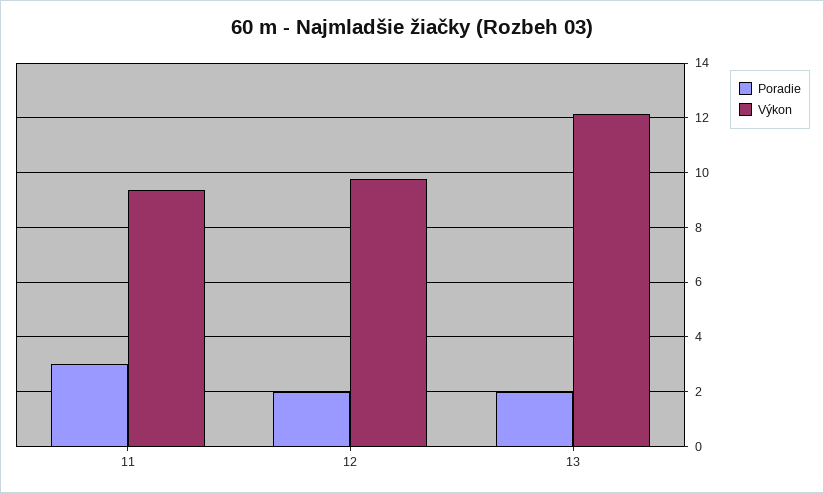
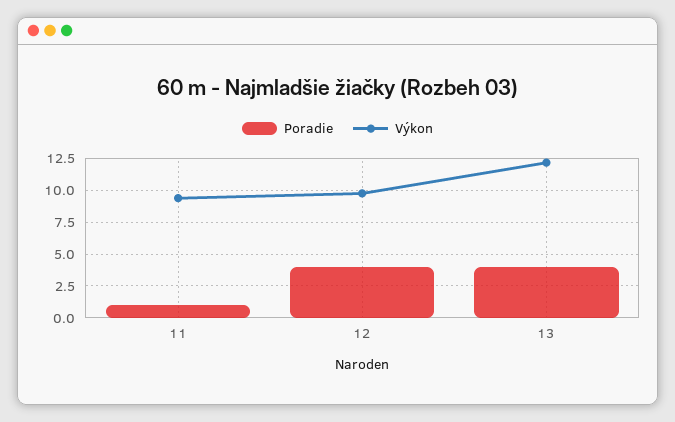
  {
    "Poradie": {
-     "11": 3,
+     "11": 1,
-     "12": 2,
+     "12": 4,
-     "13": 2
+     "13": 4
    },
    "Výkon": {
      "11": 9.25,
      "12": 9.75,
      "13": 12.25
    }
  }

